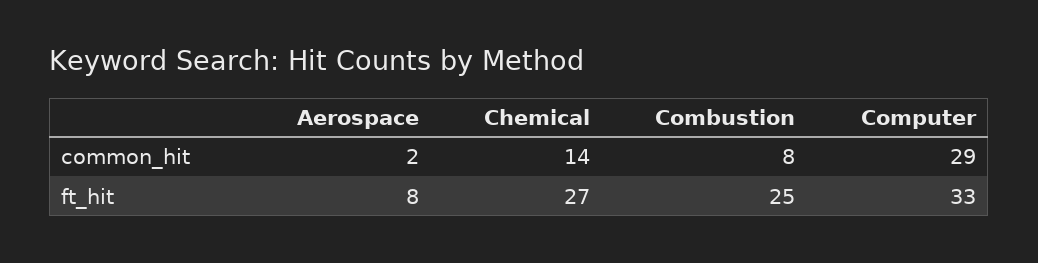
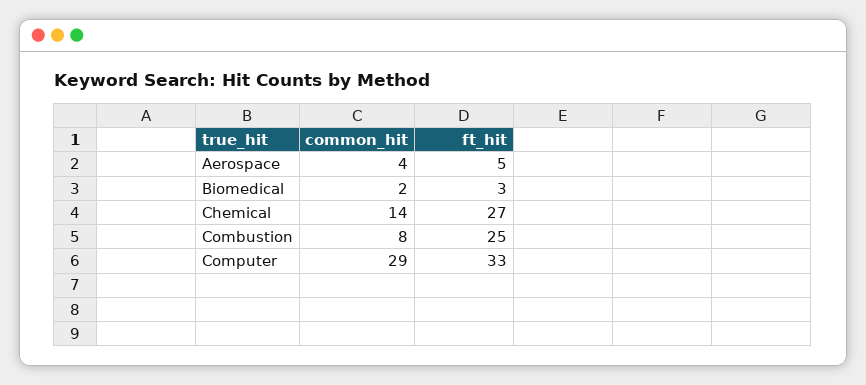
  {
    "Aerospace": {
-     "common_hit": 2,
+     "common_hit": 4,
-     "ft_hit": 8
+     "ft_hit": 5
    },
    "Chemical": {
      "common_hit": 14,
      "ft_hit": 27
    },
    "Combustion": {
      "common_hit": 8,
      "ft_hit": 25
    },
    "Computer": {
      "common_hit": 29,
      "ft_hit": 33
-   }
+   },
+   "Biomedical": {
+     "common_hit": 2,
+     "ft_hit": 3
+   }
  }

